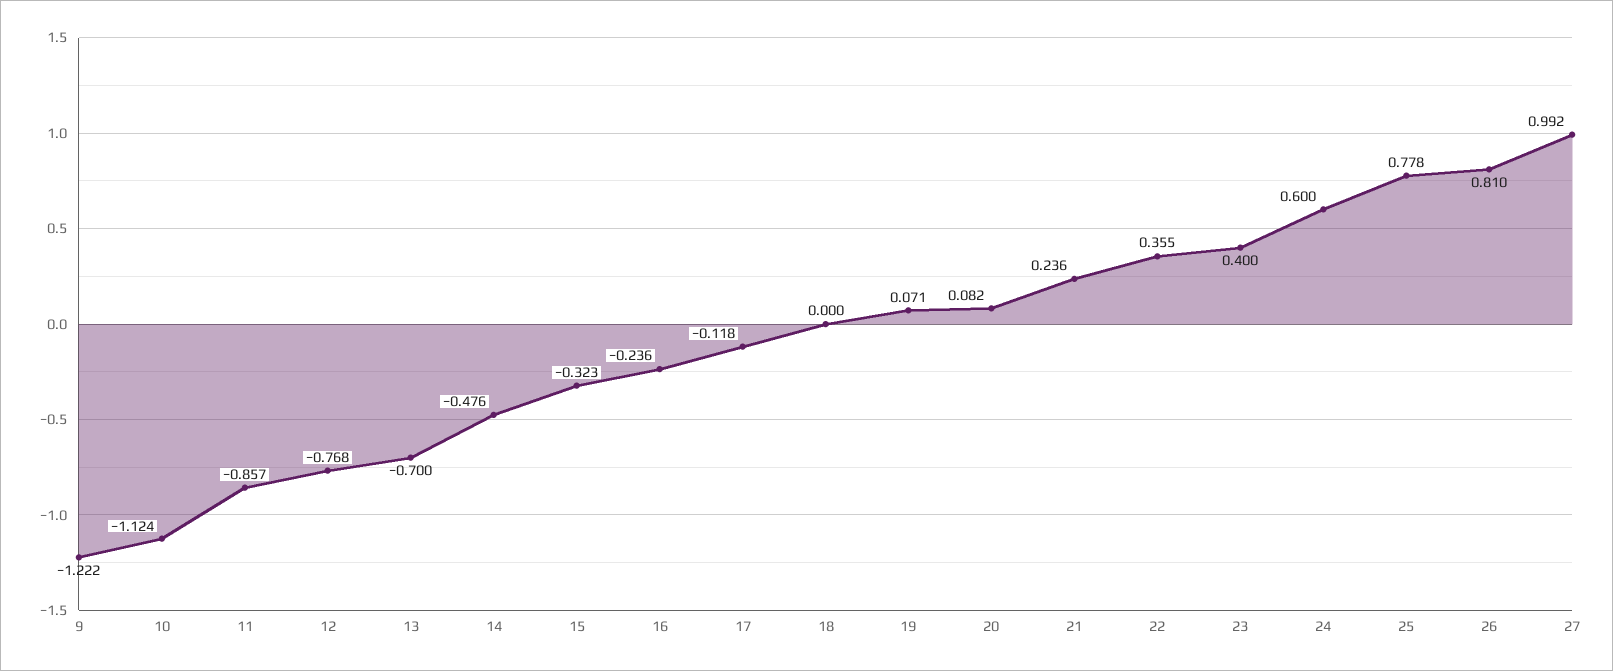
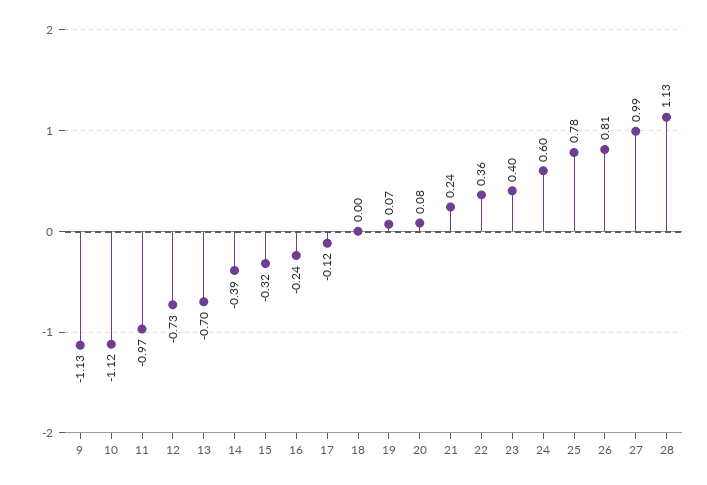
  {
-   "9": -1.222,
+   "9": -1.13,
    "10": -1.124,
-   "11": -0.857,
+   "11": -0.97,
-   "12": -0.768,
+   "12": -0.73,
    "13": -0.7,
-   "14": -0.476,
+   "14": -0.39,
    "15": -0.323,
    "16": -0.236,
    "17": -0.118,
    "18": 0,
    "19": 0.071,
    "20": 0.082,
    "21": 0.236,
    "22": 0.355,
    "23": 0.4,
    "24": 0.6,
    "25": 0.778,
    "26": 0.81,
-   "27": 0.992
+   "27": 0.992,
+   "28": 1.13
  }

